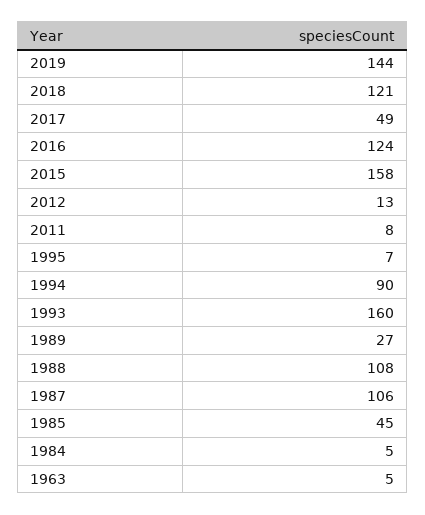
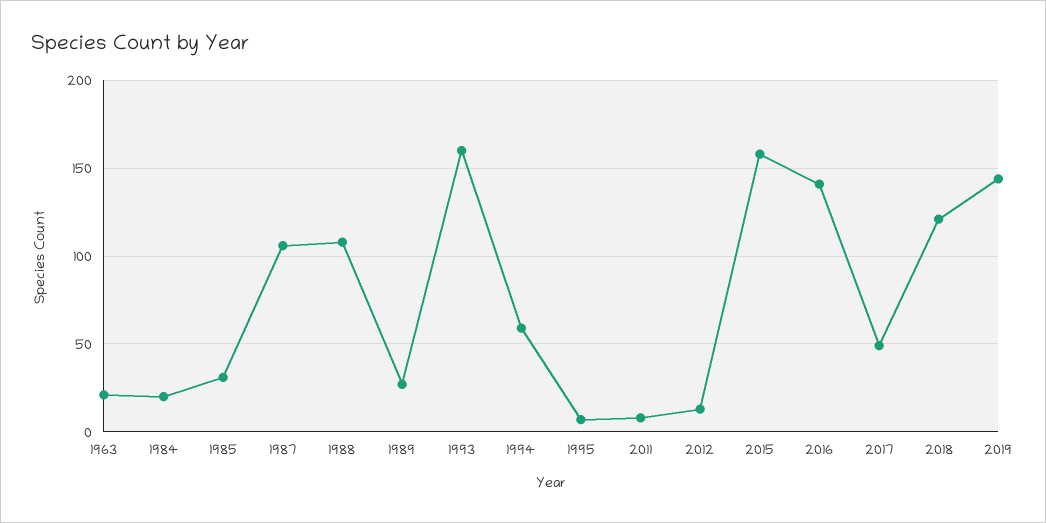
  {
    "2019": 144,
    "2018": 121,
    "2017": 49,
-   "2016": 124,
+   "2016": 140,
    "2015": 158,
    "2012": 13,
    "2011": 8,
    "1995": 7,
-   "1994": 90,
+   "1994": 60,
    "1993": 160,
    "1989": 27,
    "1988": 108,
    "1987": 106,
-   "1985": 45,
+   "1985": 30,
-   "1984": 5,
+   "1984": 20,
-   "1963": 5
+   "1963": 20
  }

